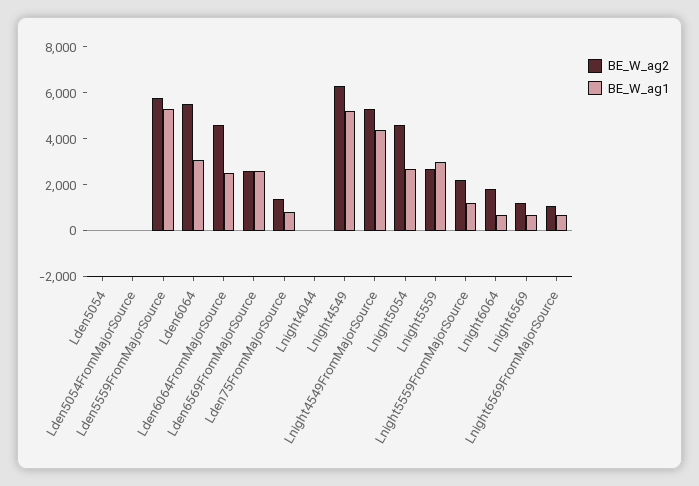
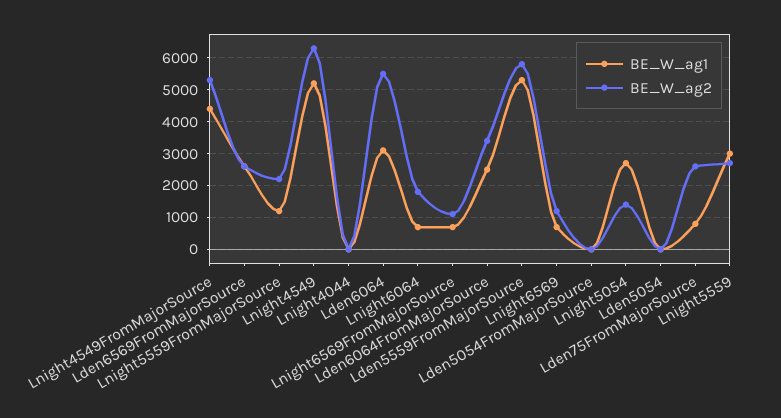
  {
    "BE_W_ag2": {
      "Lden5054": 0,
      "Lden5054FromMajorSource": 0,
      "Lden5559FromMajorSource": 5800,
      "Lden6064": 5600,
-     "Lden6064FromMajorSource": 4500,
+     "Lden6064FromMajorSource": 3400,
      "Lden6569FromMajorSource": 2600,
-     "Lden75FromMajorSource": 1500,
+     "Lden75FromMajorSource": 2600,
      "Lnight4044": 0,
      "Lnight4549": 6400,
      "Lnight4549FromMajorSource": 5400,
-     "Lnight5054": 4500,
+     "Lnight5054": 1400,
      "Lnight5559": 2800,
      "Lnight5559FromMajorSource": 2200,
      "Lnight6064": 1800,
      "Lnight6569": 1200,
      "Lnight6569FromMajorSource": 1200
    },
    "BE_W_ag1": {
      "Lden5054": 0,
      "Lden5054FromMajorSource": 0,
      "Lden5559FromMajorSource": 5400,
      "Lden6064": 3200,
      "Lden6064FromMajorSource": 2600,
      "Lden6569FromMajorSource": 2600,
      "Lden75FromMajorSource": 800,
      "Lnight4044": 0,
      "Lnight4549": 5200,
      "Lnight4549FromMajorSource": 4400,
      "Lnight5054": 2800,
      "Lnight5559": 3000,
      "Lnight5559FromMajorSource": 1200,
      "Lnight6064": 800,
      "Lnight6569": 800,
      "Lnight6569FromMajorSource": 800
    }
  }

